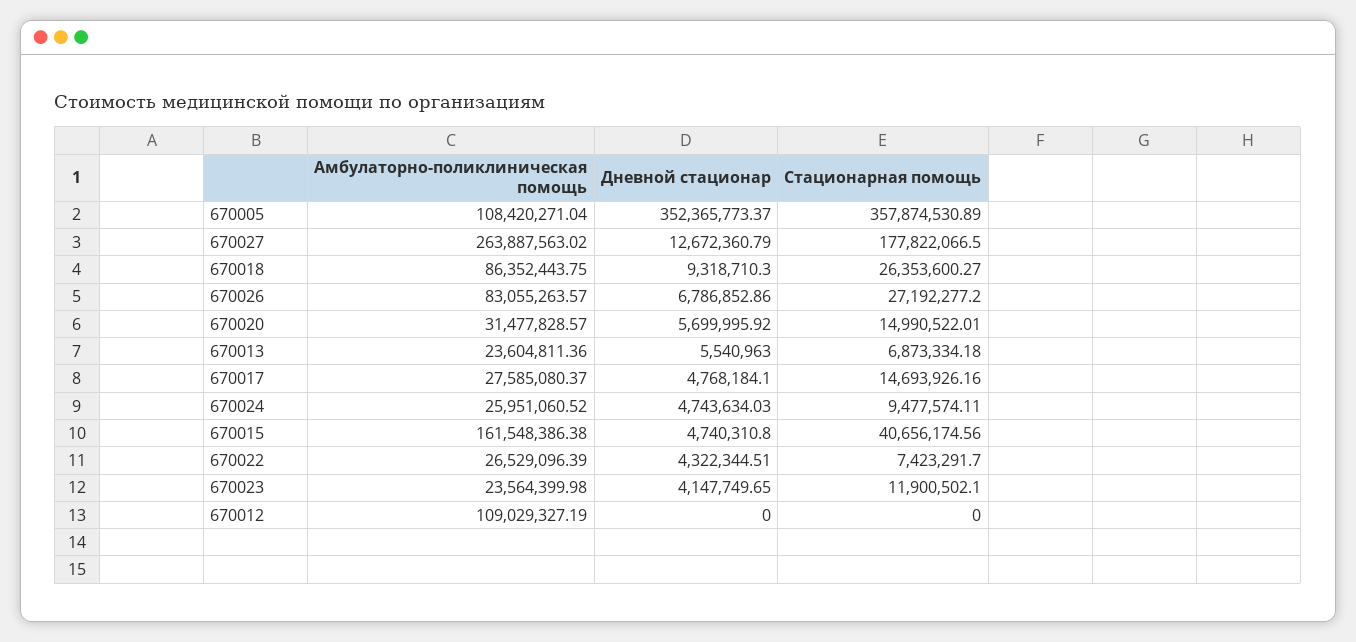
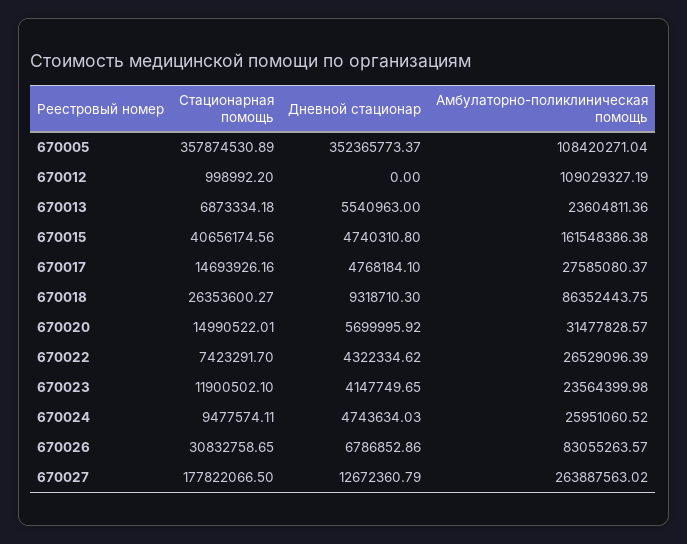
  {
    "Амбулаторно-поликлиническая помощь": {
      "670005": 108420271.04,
      "670027": 263887563.02,
      "670018": 86352443.75,
      "670026": 83055263.57,
      "670020": 31477828.57,
      "670013": 23604811.36,
      "670017": 27585080.37,
      "670024": 25951060.52,
      "670015": 161548386.38,
      "670022": 26529096.39,
      "670023": 23564399.98,
      "670012": 109029327.19
    },
    "Дневной стационар": {
      "670005": 352365773.37,
      "670027": 12672360.79,
      "670018": 9318710.3,
      "670026": 6786852.86,
      "670020": 5699995.92,
      "670013": 5540963,
      "670017": 4768184.1,
      "670024": 4743634.03,
      "670015": 4740310.8,
-     "670022": 4322344.51,
+     "670022": 4322334.62,
      "670023": 4147749.65,
      "670012": 0
    },
    "Стационарная помощь": {
      "670005": 357874530.89,
      "670027": 177822066.5,
      "670018": 26353600.27,
-     "670026": 27192277.2,
+     "670026": 30832758.65,
      "670020": 14990522.01,
      "670013": 6873334.18,
      "670017": 14693926.16,
      "670024": 9477574.11,
      "670015": 40656174.56,
      "670022": 7423291.7,
      "670023": 11900502.1,
-     "670012": 0
+     "670012": 998992.2
    }
  }

